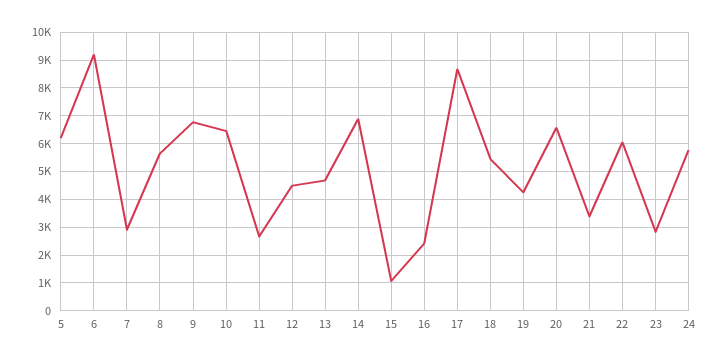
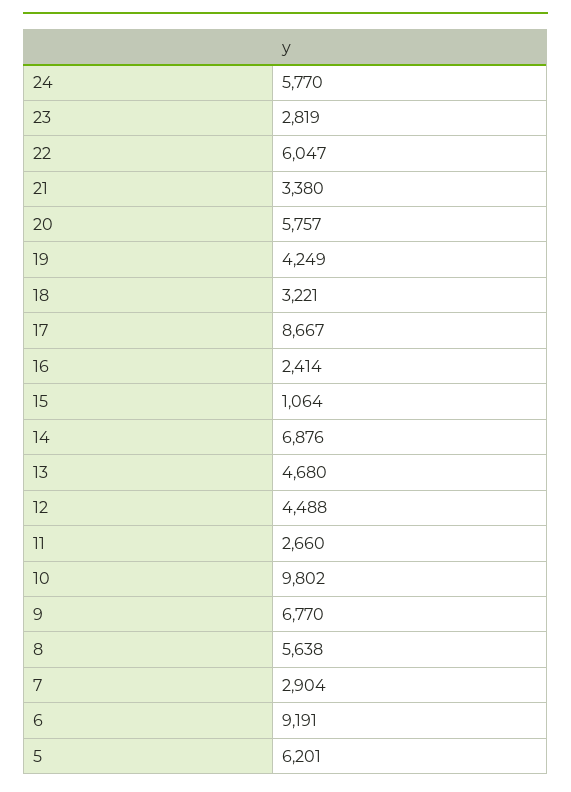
  {
    "5": 6201,
    "6": 9191,
    "7": 2904,
    "8": 5638,
    "9": 6770,
-   "10": 6500,
+   "10": 9802,
    "11": 2660,
    "12": 4488,
    "13": 4680,
    "14": 6876,
    "15": 1064,
    "16": 2414,
    "17": 8667,
-   "18": 5500,
+   "18": 3221,
    "19": 4249,
-   "20": 6500,
+   "20": 5757,
    "21": 3380,
    "22": 6047,
    "23": 2819,
    "24": 5770
  }

